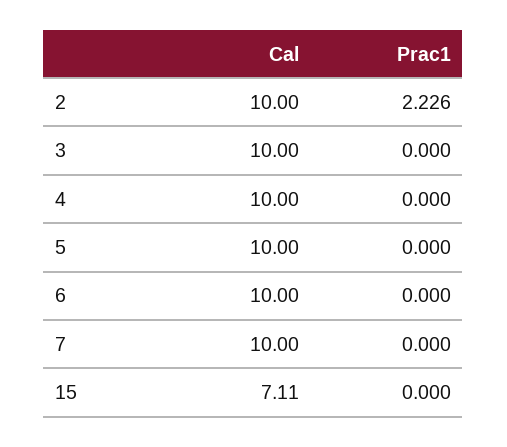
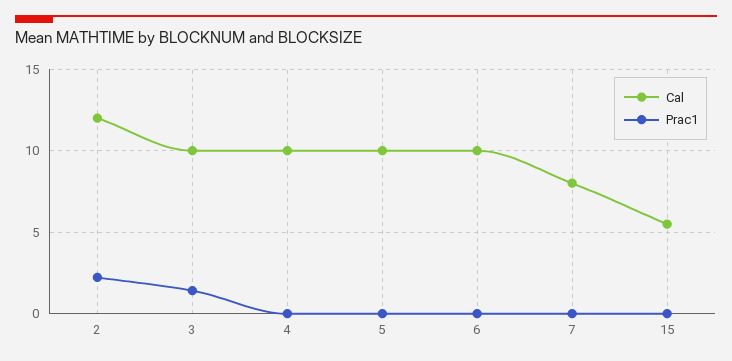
  {
    "Cal": {
-     "2": 10,
+     "2": 12,
      "3": 10,
      "4": 10,
      "5": 10,
      "6": 10,
-     "7": 10,
+     "7": 8,
-     "15": 7.11
+     "15": 5.5
    },
    "Prac1": {
      "2": 2.226,
-     "3": 0,
+     "3": 1.5,
      "4": 0,
      "5": 0,
      "6": 0,
      "7": 0,
      "15": 0
    }
  }

